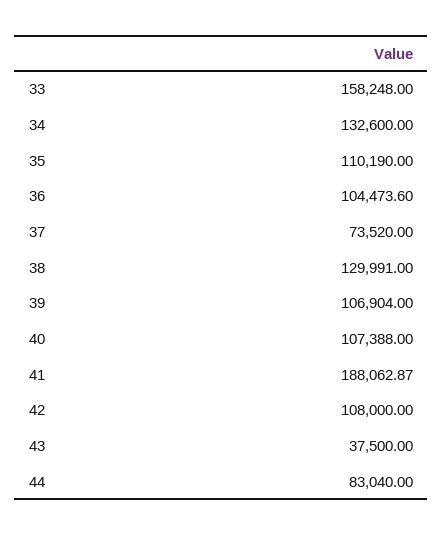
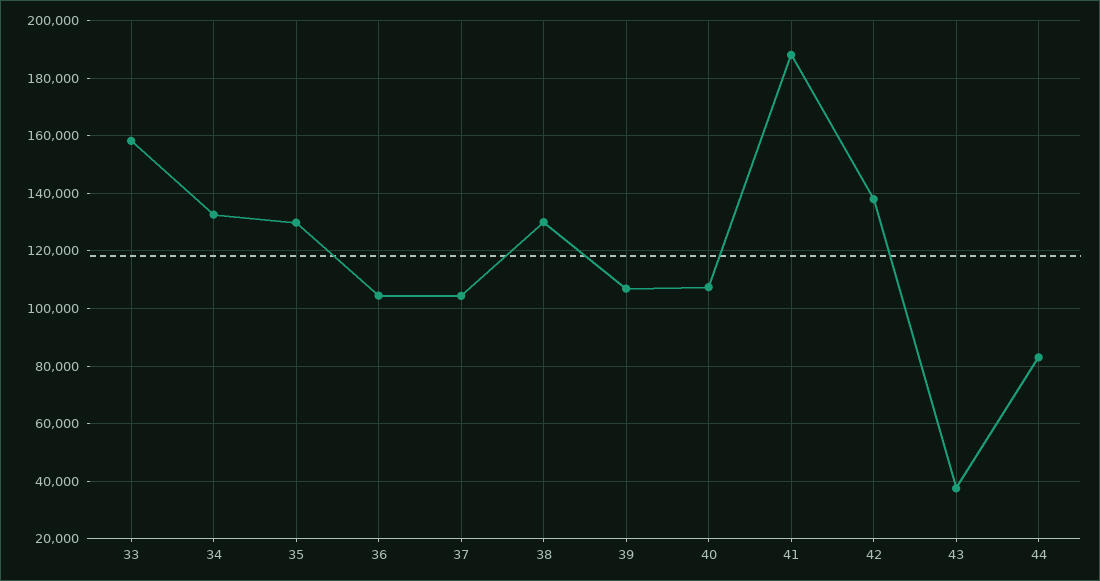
  {
    "33": 158248,
    "34": 132600,
-   "35": 110190,
+   "35": 130000,
    "36": 104473.6,
-   "37": 73520,
+   "37": 105000,
    "38": 129991,
    "39": 106904,
    "40": 107388,
    "41": 188062.87,
-   "42": 108000,
+   "42": 137500,
    "43": 37500,
    "44": 83040
  }

